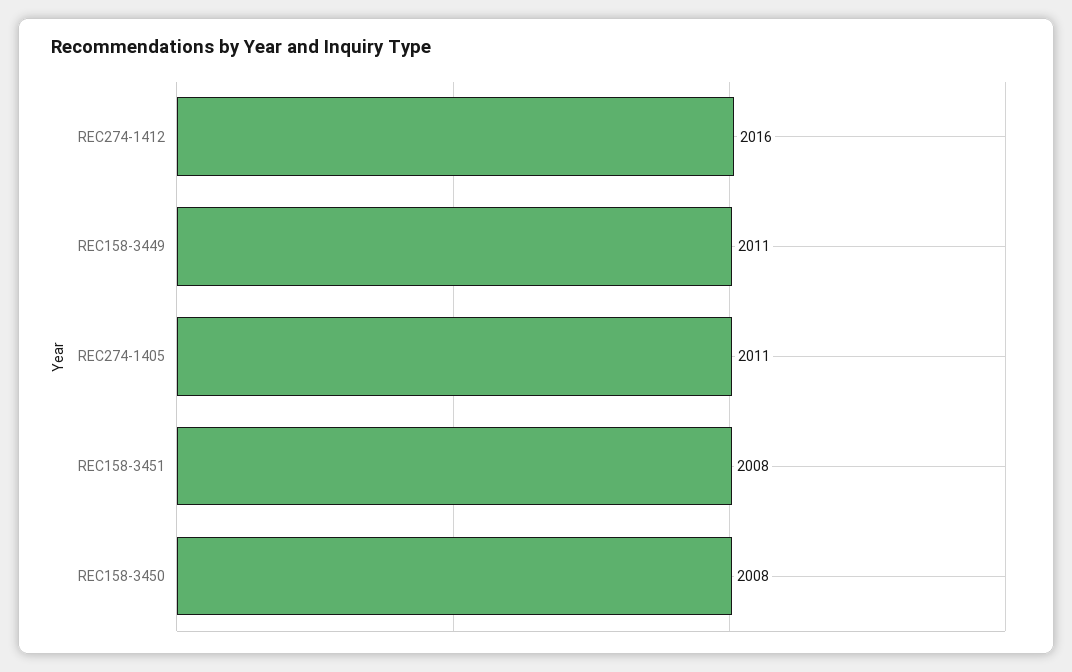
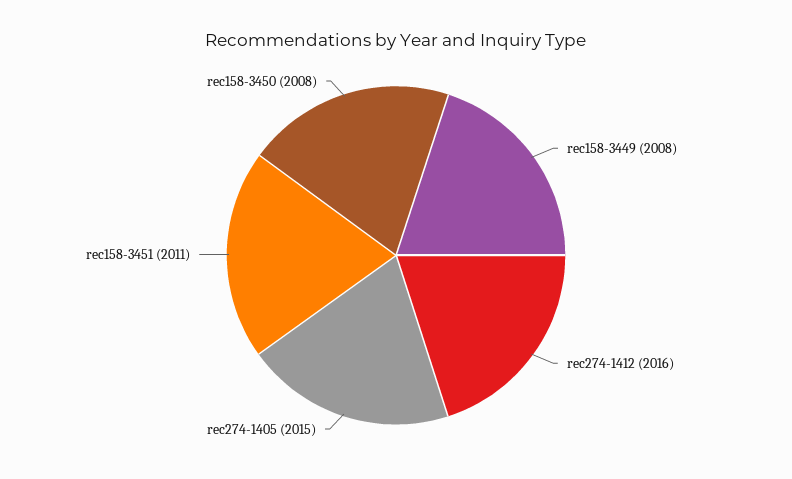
  {
    "REC274-1412": 2016,
-   "REC158-3449": 2011,
+   "REC158-3449": 2008,
-   "REC274-1405": 2011,
+   "REC274-1405": 2015,
-   "REC158-3451": 2008,
+   "REC158-3451": 2011,
    "REC158-3450": 2008
  }

